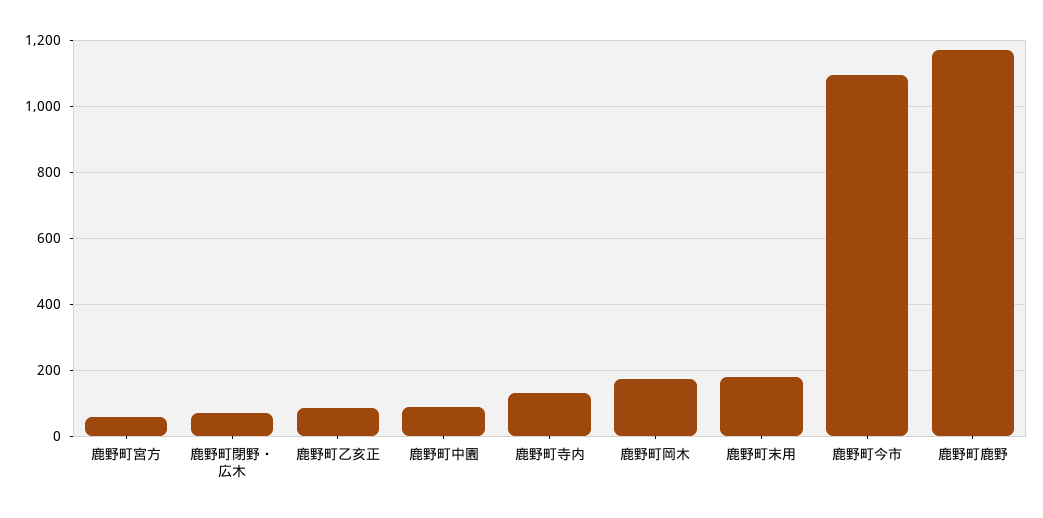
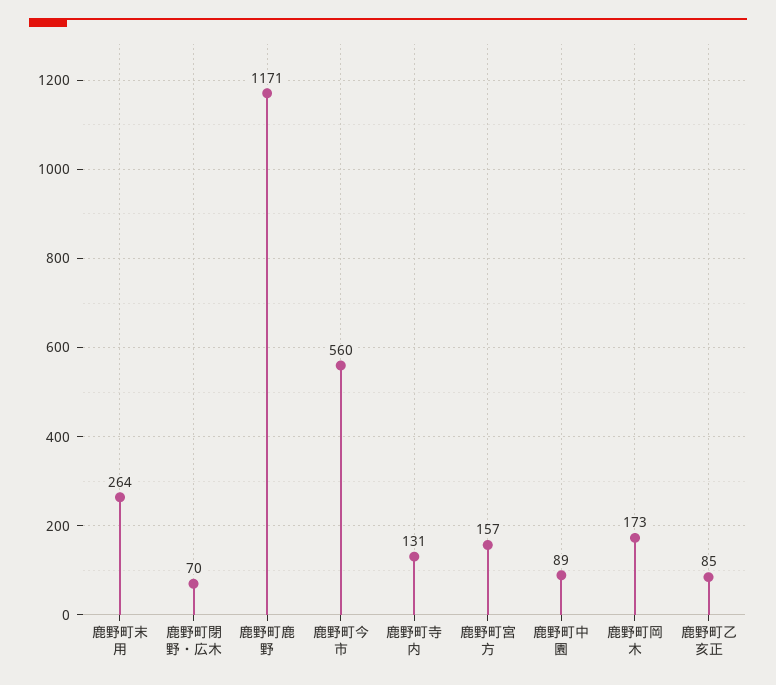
  {
-   "鹿野町宮方": 60,
+   "鹿野町宮方": 157,
    "鹿野町閉野・広木": 70,
    "鹿野町乙亥正": 85,
    "鹿野町中園": 89,
    "鹿野町寺内": 131,
    "鹿野町岡木": 173,
-   "鹿野町末用": 180,
+   "鹿野町末用": 264,
-   "鹿野町今市": 1100,
+   "鹿野町今市": 560,
    "鹿野町鹿野": 1171
  }

